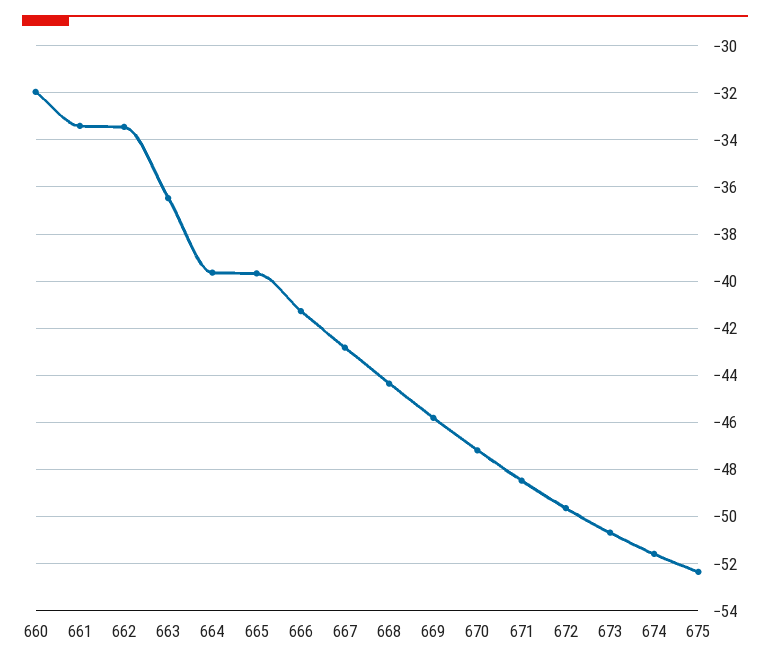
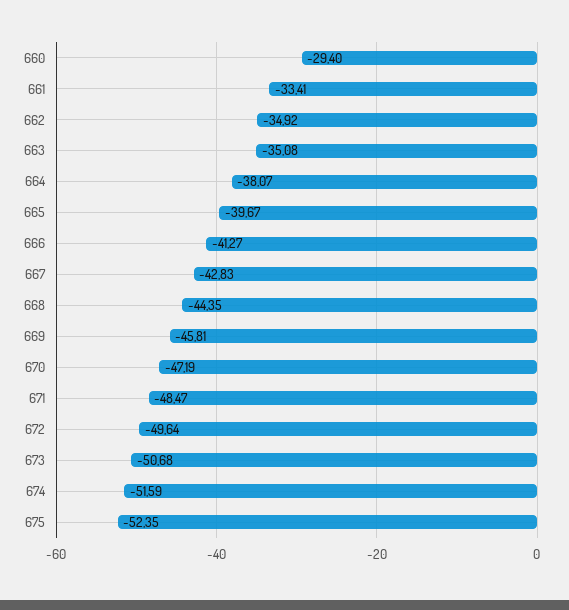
  {
-   "660": -32,
+   "660": -29.4,
    "661": -33.41,
-   "662": -33.5,
+   "662": -34.92,
-   "663": -36.5,
+   "663": -35.08,
-   "664": -39.5,
+   "664": -38.07,
    "665": -39.67,
    "666": -41.27,
    "667": -42.83,
    "668": -44.35,
    "669": -45.81,
    "670": -47.19,
    "671": -48.47,
    "672": -49.64,
    "673": -50.68,
    "674": -51.59,
    "675": -52.35
  }

